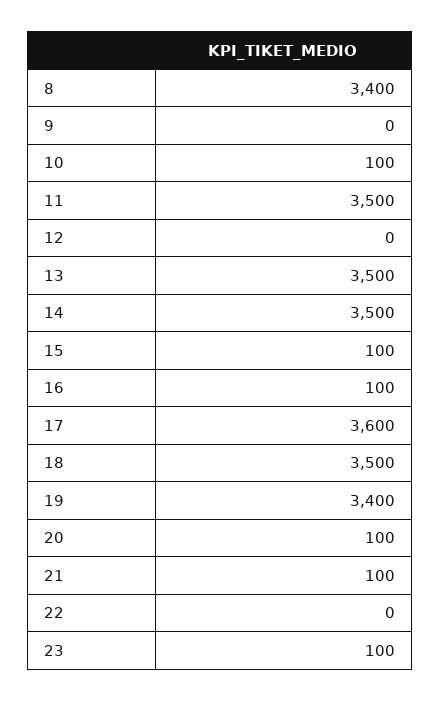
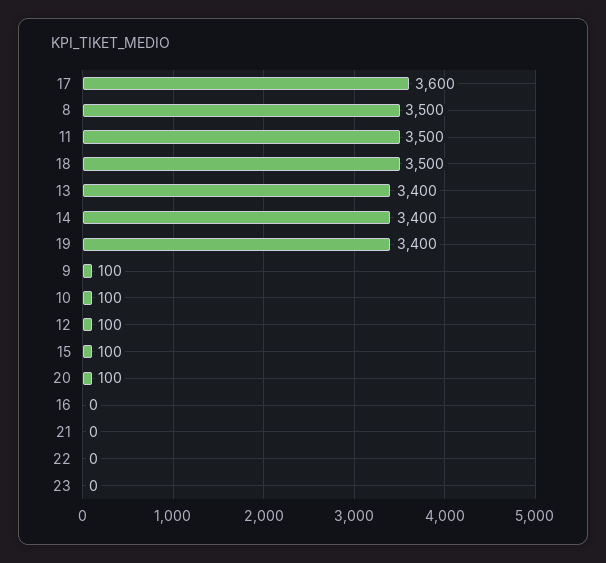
  {
-   "8": 3400,
+   "8": 3500,
-   "9": 0,
+   "9": 100,
    "10": 100,
    "11": 3500,
-   "12": 0,
+   "12": 100,
-   "13": 3500,
+   "13": 3400,
-   "14": 3500,
+   "14": 3400,
    "15": 100,
-   "16": 100,
+   "16": 0,
    "17": 3600,
    "18": 3500,
    "19": 3400,
    "20": 100,
-   "21": 100,
+   "21": 0,
    "22": 0,
-   "23": 100
+   "23": 0
  }

